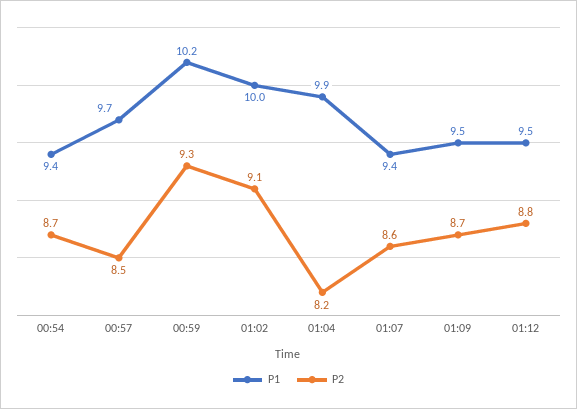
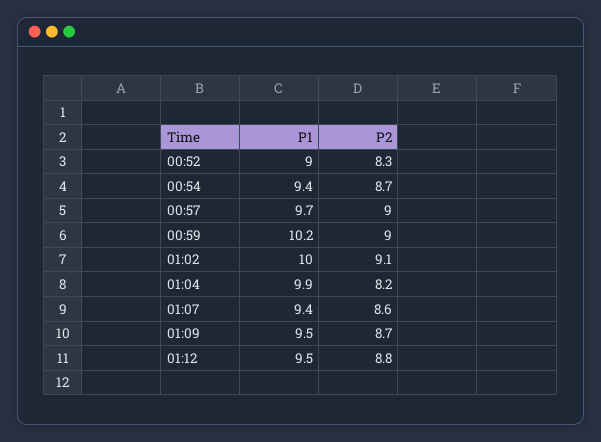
  {
    "P1": {
      "00:54": 9.4,
      "00:57": 9.7,
      "00:59": 10.2,
      "01:02": 10,
      "01:04": 9.9,
      "01:07": 9.4,
      "01:09": 9.5,
-     "01:12": 9.5
+     "01:12": 9.5,
+     "00:52": 9
    },
    "P2": {
      "00:54": 8.7,
-     "00:57": 8.5,
+     "00:57": 9,
-     "00:59": 9.3,
+     "00:59": 9,
      "01:02": 9.1,
      "01:04": 8.2,
      "01:07": 8.6,
      "01:09": 8.7,
-     "01:12": 8.8
+     "01:12": 8.8,
+     "00:52": 8.3
    }
  }

